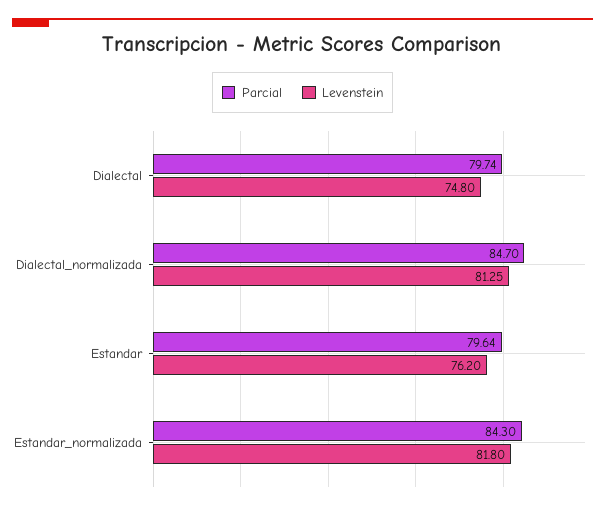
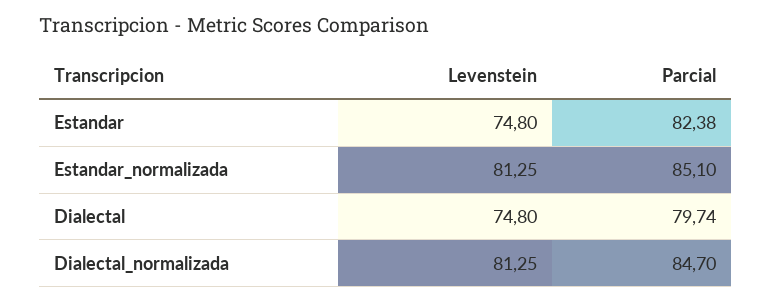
  {
    "Parcial": {
      "Dialectal": 79.74,
      "Dialectal_normalizada": 84.7,
-     "Estandar": 79.64,
+     "Estandar": 82.38,
-     "Estandar_normalizada": 84.3
+     "Estandar_normalizada": 85.1
    },
    "Levenstein": {
      "Dialectal": 74.8,
      "Dialectal_normalizada": 81.25,
-     "Estandar": 76.2,
+     "Estandar": 74.8,
-     "Estandar_normalizada": 81.8
+     "Estandar_normalizada": 81.25
    }
  }

